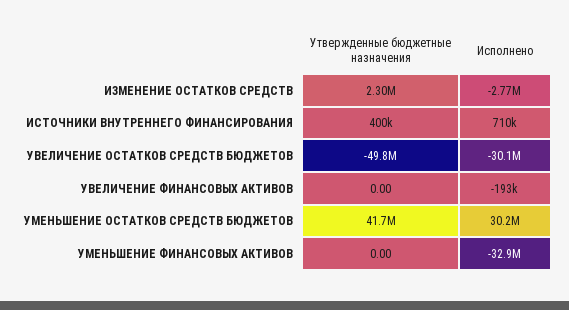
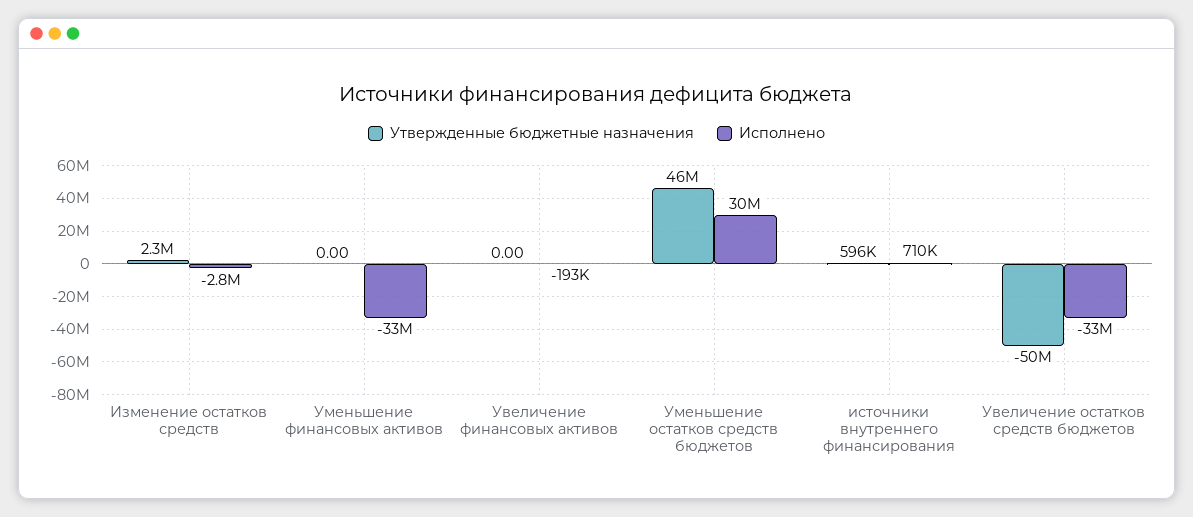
  {
    "Утвержденные бюджетные назначения": {
      "ИЗМЕНЕНИЕ ОСТАТКОВ СРЕДСТВ": 2300000,
-     "ИСТОЧНИКИ ВНУТРЕННЕГО ФИНАНСИРОВАНИЯ": 400000,
+     "ИСТОЧНИКИ ВНУТРЕННЕГО ФИНАНСИРОВАНИЯ": 596000,
      "УВЕЛИЧЕНИЕ ОСТАТКОВ СРЕДСТВ БЮДЖЕТОВ": -49800000,
      "УВЕЛИЧЕНИЕ ФИНАНСОВЫХ АКТИВОВ": 0,
-     "УМЕНЬШЕНИЕ ОСТАТКОВ СРЕДСТВ БЮДЖЕТОВ": 41700000,
+     "УМЕНЬШЕНИЕ ОСТАТКОВ СРЕДСТВ БЮДЖЕТОВ": 46000000,
      "УМЕНЬШЕНИЕ ФИНАНСОВЫХ АКТИВОВ": 0
    },
    "Исполнено": {
      "ИЗМЕНЕНИЕ ОСТАТКОВ СРЕДСТВ": -2770000,
      "ИСТОЧНИКИ ВНУТРЕННЕГО ФИНАНСИРОВАНИЯ": 710000,
-     "УВЕЛИЧЕНИЕ ОСТАТКОВ СРЕДСТВ БЮДЖЕТОВ": -30100000,
+     "УВЕЛИЧЕНИЕ ОСТАТКОВ СРЕДСТВ БЮДЖЕТОВ": -33000000,
      "УВЕЛИЧЕНИЕ ФИНАНСОВЫХ АКТИВОВ": -193000,
      "УМЕНЬШЕНИЕ ОСТАТКОВ СРЕДСТВ БЮДЖЕТОВ": 30200000,
      "УМЕНЬШЕНИЕ ФИНАНСОВЫХ АКТИВОВ": -32900000
    }
  }

